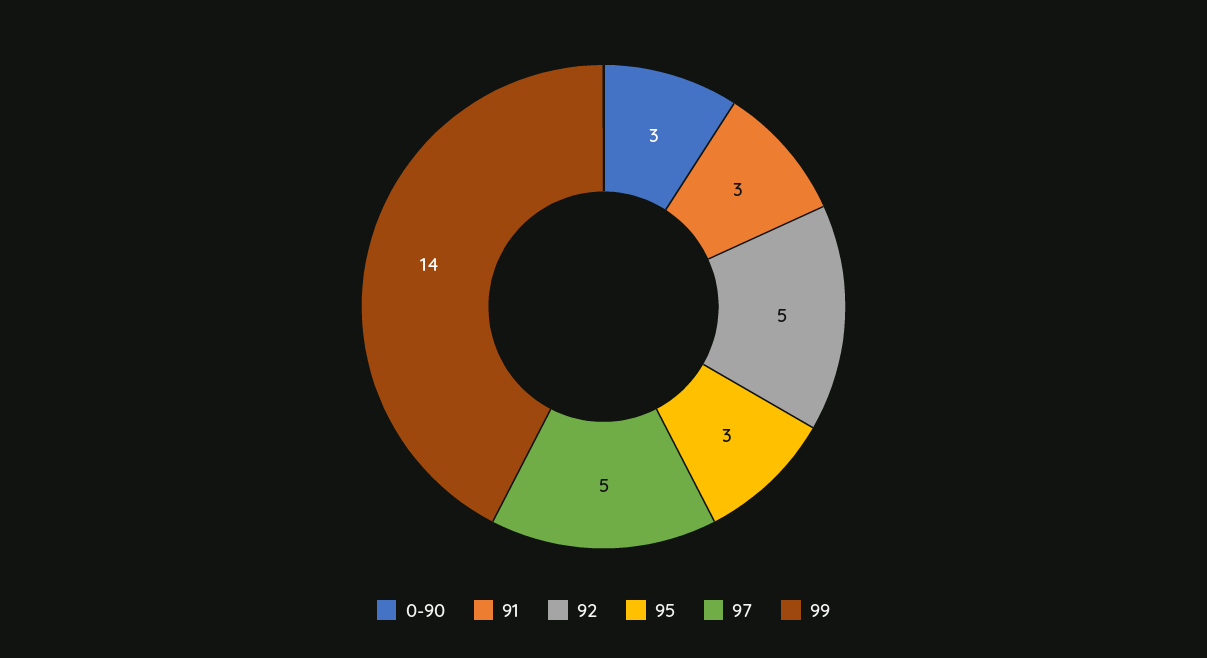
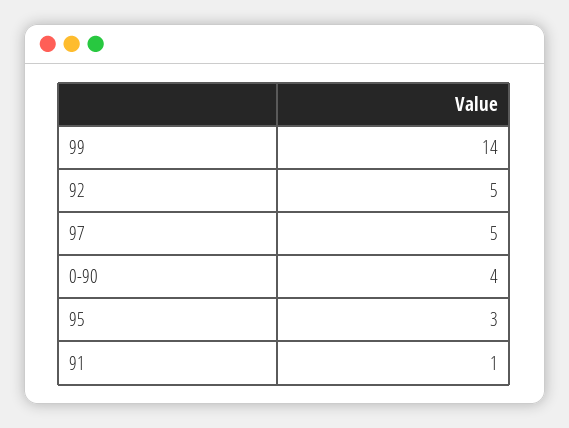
  {
-   "0-90": 3,
+   "0-90": 4,
-   "91": 3,
+   "91": 1,
    "92": 5,
    "95": 3,
    "97": 5,
    "99": 14
  }

